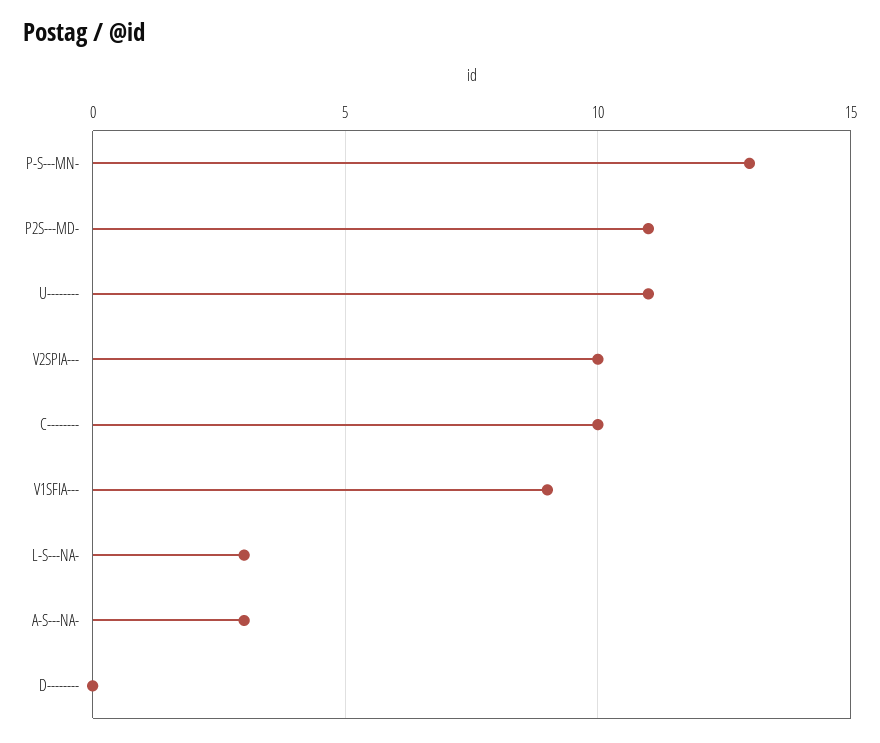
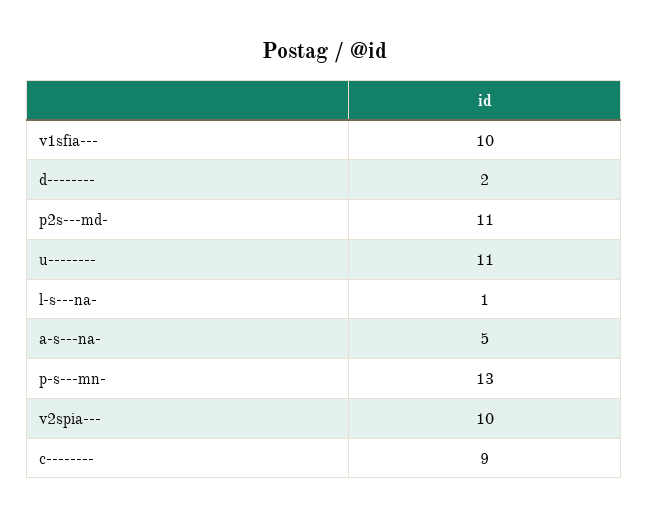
  {
    "P-S---MN-": 13,
    "P2S---MD-": 11,
    "U--------": 11,
    "V2SPIA---": 10,
-   "C--------": 10,
+   "C--------": 9,
-   "V1SFIA---": 9,
+   "V1SFIA---": 10,
-   "L-S---NA-": 3,
+   "L-S---NA-": 1,
-   "A-S---NA-": 3,
+   "A-S---NA-": 5,
-   "D--------": 0
+   "D--------": 2
  }

